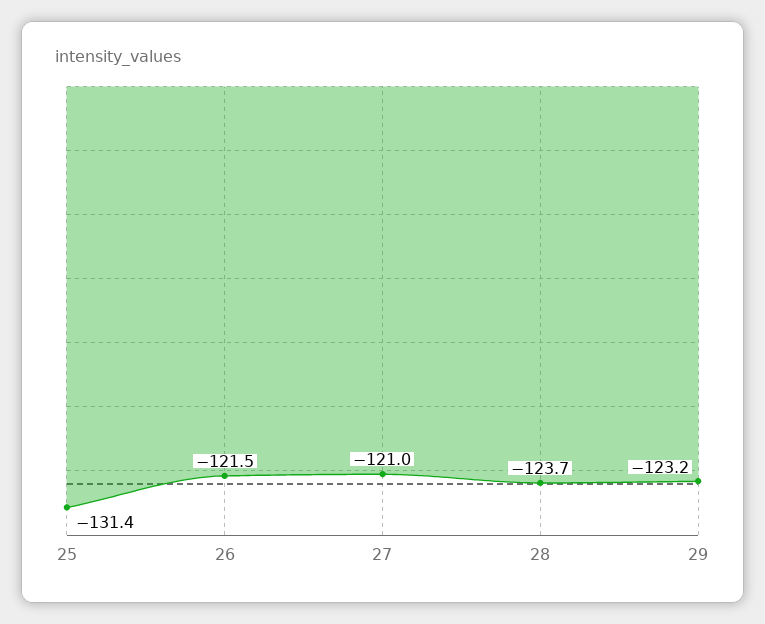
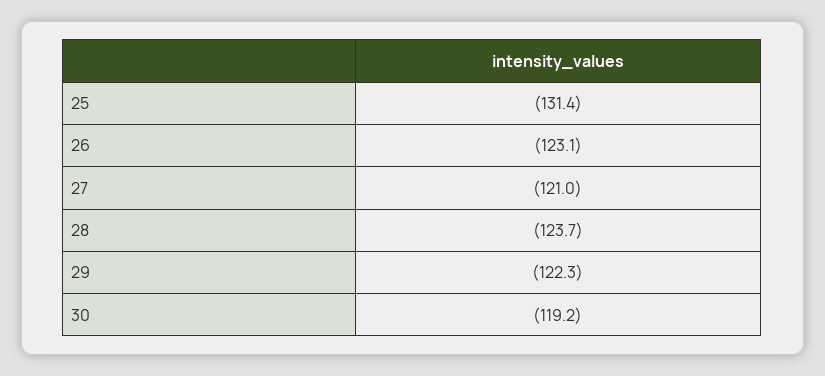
  {
    "25": -131.4,
-   "26": -121.5,
+   "26": -123.1,
    "27": -121,
    "28": -123.7,
-   "29": -123.2
+   "29": -122.3,
+   "30": -119.2
  }

